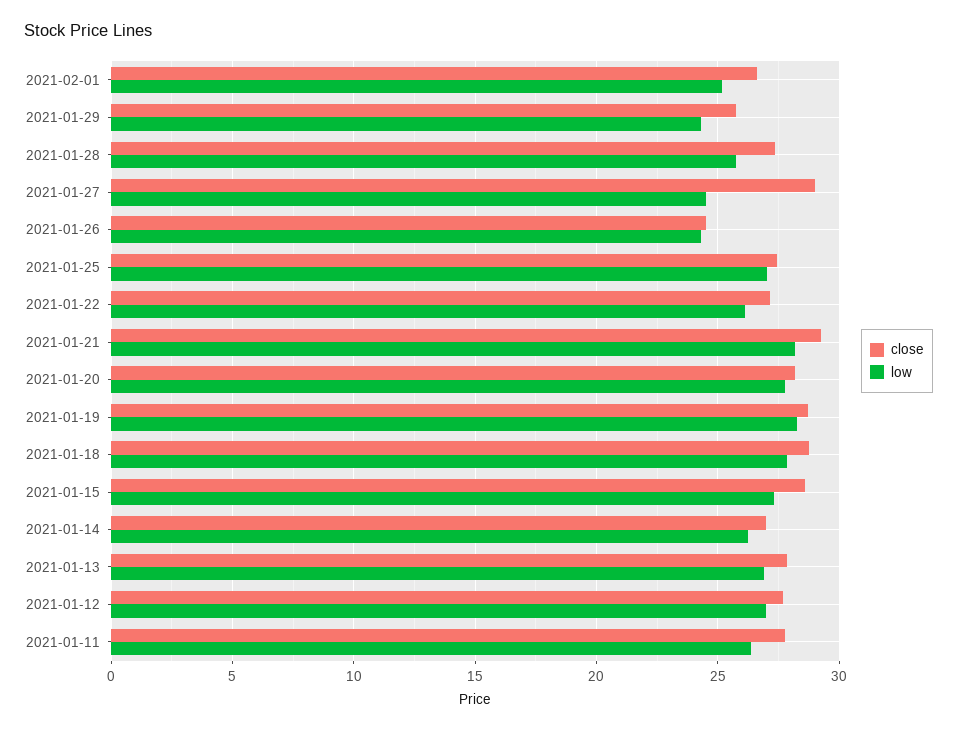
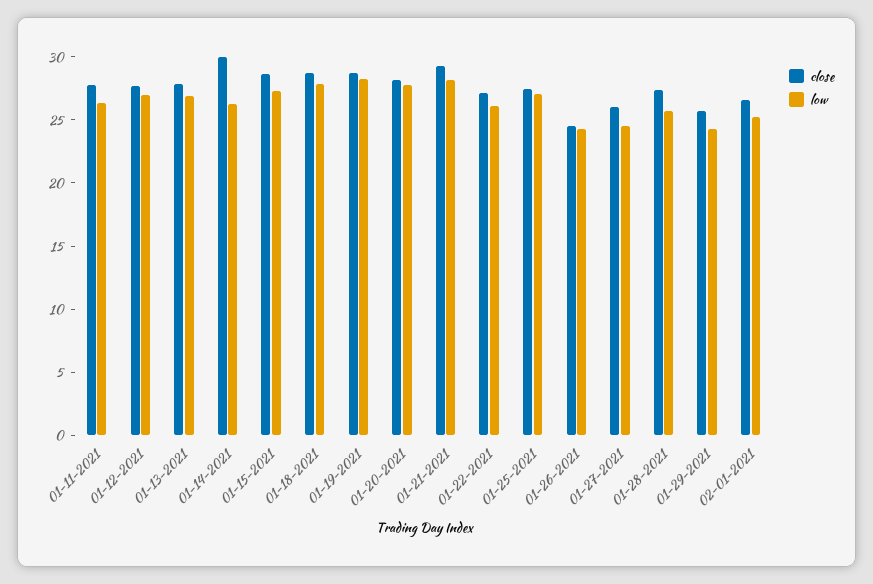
  {
    "close": {
      "2021-02-01": 26.5,
      "2021-01-29": 25.5,
      "2021-01-28": 27.5,
-     "2021-01-27": 29,
+     "2021-01-27": 26,
      "2021-01-26": 24.5,
      "2021-01-25": 27.5,
      "2021-01-22": 27,
      "2021-01-21": 29,
      "2021-01-20": 28,
      "2021-01-19": 28.5,
      "2021-01-18": 28.5,
      "2021-01-15": 28.5,
-     "2021-01-14": 27,
+     "2021-01-14": 30,
      "2021-01-13": 28,
      "2021-01-12": 27.5,
      "2021-01-11": 28
    },
    "low": {
      "2021-02-01": 25,
      "2021-01-29": 24.5,
      "2021-01-28": 25.5,
      "2021-01-27": 24.5,
      "2021-01-26": 24.5,
      "2021-01-25": 27,
      "2021-01-22": 26,
      "2021-01-21": 28,
      "2021-01-20": 28,
      "2021-01-19": 28.5,
      "2021-01-18": 28,
      "2021-01-15": 27.5,
      "2021-01-14": 26,
      "2021-01-13": 27,
      "2021-01-12": 27,
      "2021-01-11": 26.5
    }
  }

